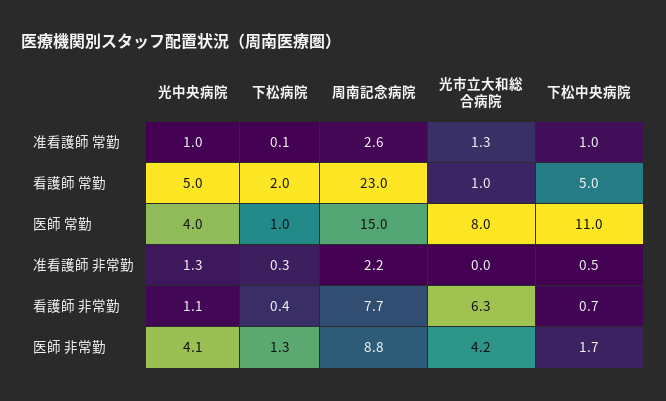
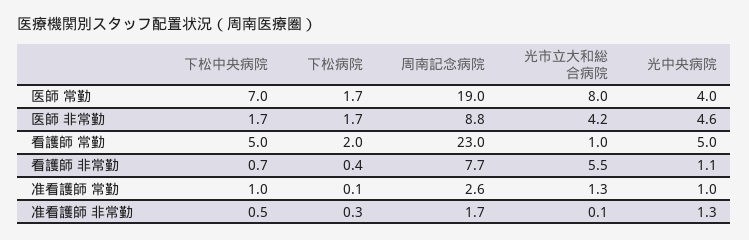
  {
    "光中央病院": {
      "准看護師 常勤": 1,
      "看護師 常勤": 5,
      "医師 常勤": 4,
      "准看護師 非常勤": 1.3,
      "看護師 非常勤": 1.1,
-     "医師 非常勤": 4.1
+     "医師 非常勤": 4.6
    },
    "下松病院": {
      "准看護師 常勤": 0.1,
      "看護師 常勤": 2,
-     "医師 常勤": 1,
+     "医師 常勤": 1.7,
      "准看護師 非常勤": 0.3,
      "看護師 非常勤": 0.4,
-     "医師 非常勤": 1.3
+     "医師 非常勤": 1.7
    },
    "周南記念病院": {
      "准看護師 常勤": 2.6,
      "看護師 常勤": 23,
-     "医師 常勤": 15,
+     "医師 常勤": 19,
-     "准看護師 非常勤": 2.2,
+     "准看護師 非常勤": 1.7,
      "看護師 非常勤": 7.7,
      "医師 非常勤": 8.8
    },
    "光市立大和総合病院": {
      "准看護師 常勤": 1.3,
      "看護師 常勤": 1,
      "医師 常勤": 8,
-     "准看護師 非常勤": 0,
+     "准看護師 非常勤": 0.1,
-     "看護師 非常勤": 6.3,
+     "看護師 非常勤": 5.5,
      "医師 非常勤": 4.2
    },
    "下松中央病院": {
      "准看護師 常勤": 1,
      "看護師 常勤": 5,
-     "医師 常勤": 11,
+     "医師 常勤": 7,
      "准看護師 非常勤": 0.5,
      "看護師 非常勤": 0.7,
      "医師 非常勤": 1.7
    }
  }

